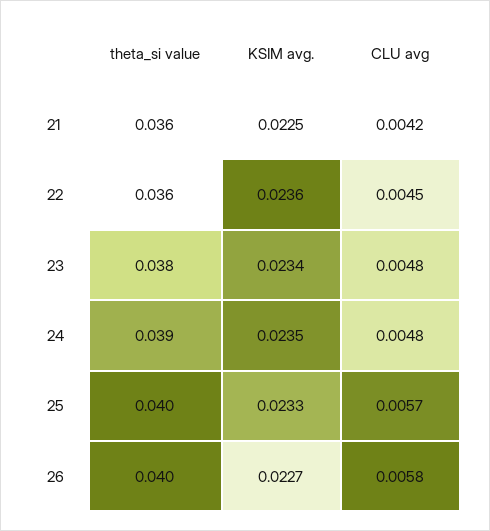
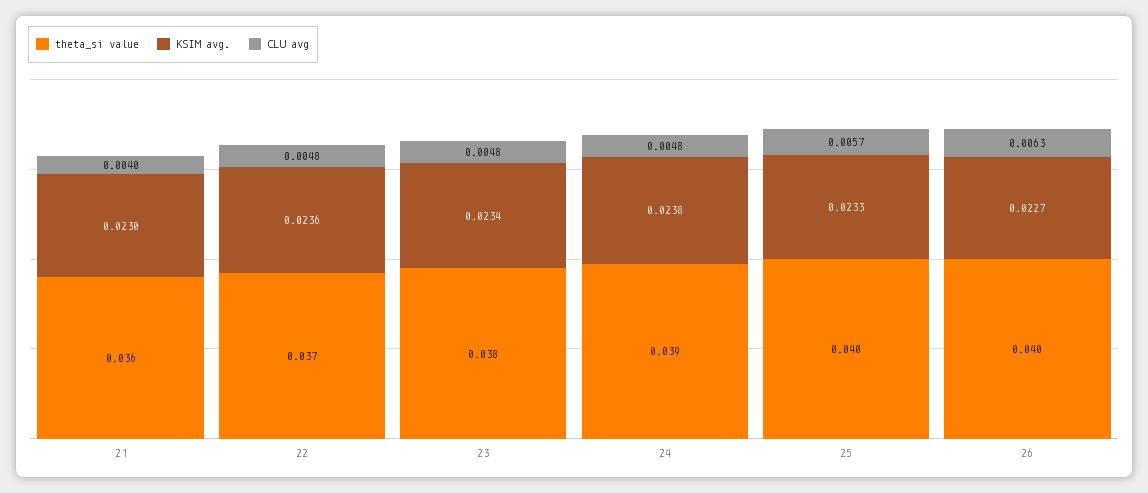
  {
    "theta_si value": {
      "21": 0.036,
-     "22": 0.036,
+     "22": 0.037,
      "23": 0.038,
      "24": 0.039,
      "25": 0.04,
      "26": 0.04
    },
    "KSIM avg.": {
-     "21": 0.0225,
+     "21": 0.023,
      "22": 0.0236,
      "23": 0.0234,
-     "24": 0.0235,
+     "24": 0.0238,
      "25": 0.0233,
      "26": 0.0227
    },
    "CLU avg": {
-     "21": 0.0042,
+     "21": 0.004,
-     "22": 0.0045,
+     "22": 0.0048,
      "23": 0.0048,
      "24": 0.0048,
      "25": 0.0057,
-     "26": 0.0058
+     "26": 0.0063
    }
  }

